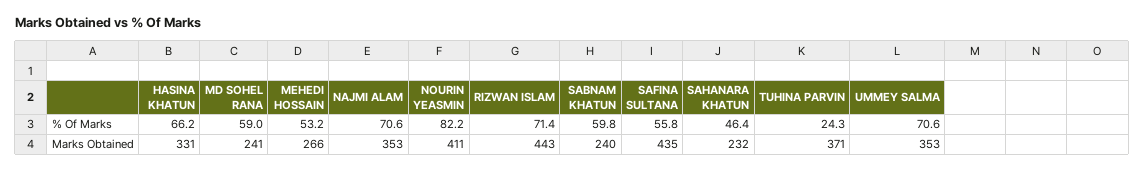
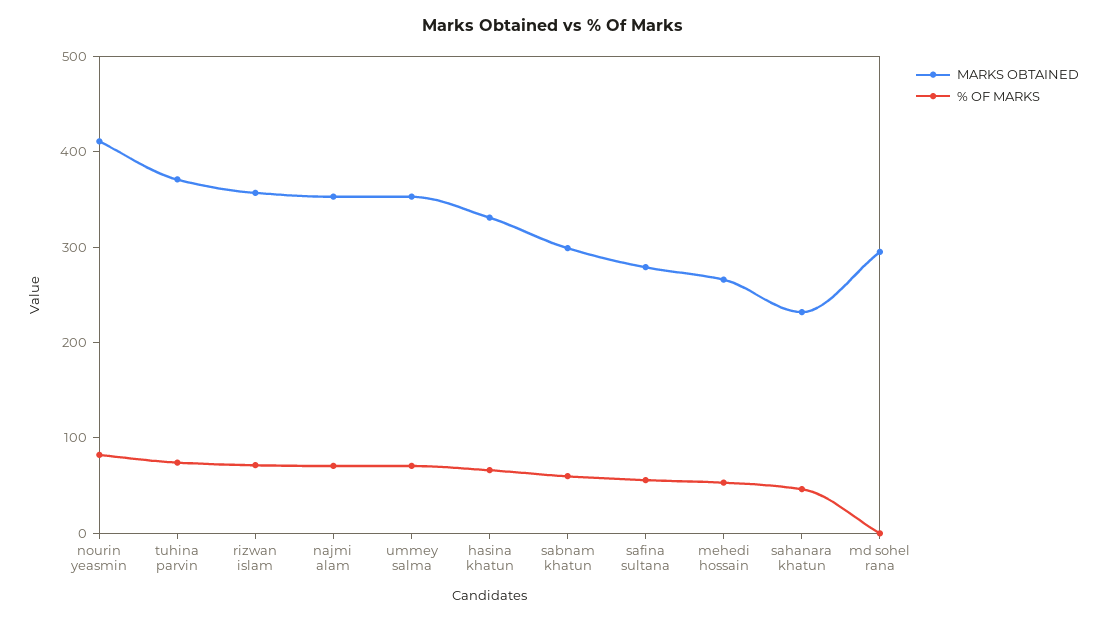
  {
    "% Of Marks": {
      "HASINA KHATUN": 66.2,
-     "MD SOHEL RANA": 59,
+     "MD SOHEL RANA": 0,
      "MEHEDI HOSSAIN": 53.2,
      "NAJMI ALAM": 70.6,
      "NOURIN YEASMIN": 82.2,
      "RIZWAN ISLAM": 71.4,
      "SABNAM KHATUN": 59.8,
      "SAFINA SULTANA": 55.8,
      "SAHANARA KHATUN": 46.4,
-     "TUHINA PARVIN": 24.3,
+     "TUHINA PARVIN": 80,
      "UMMEY SALMA": 70.6
    },
    "Marks Obtained": {
      "HASINA KHATUN": 331,
-     "MD SOHEL RANA": 241,
+     "MD SOHEL RANA": 300,
      "MEHEDI HOSSAIN": 266,
      "NAJMI ALAM": 353,
      "NOURIN YEASMIN": 411,
-     "RIZWAN ISLAM": 443,
+     "RIZWAN ISLAM": 360,
-     "SABNAM KHATUN": 240,
+     "SABNAM KHATUN": 300,
-     "SAFINA SULTANA": 435,
+     "SAFINA SULTANA": 280,
      "SAHANARA KHATUN": 232,
      "TUHINA PARVIN": 371,
      "UMMEY SALMA": 353
    }
  }

